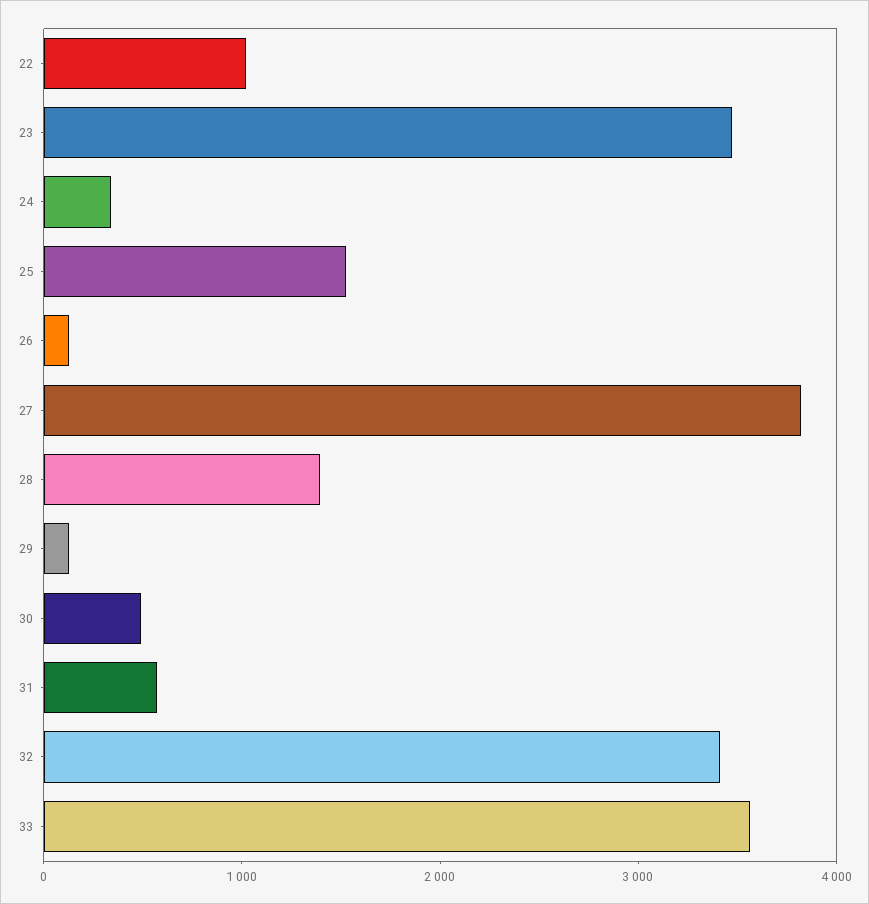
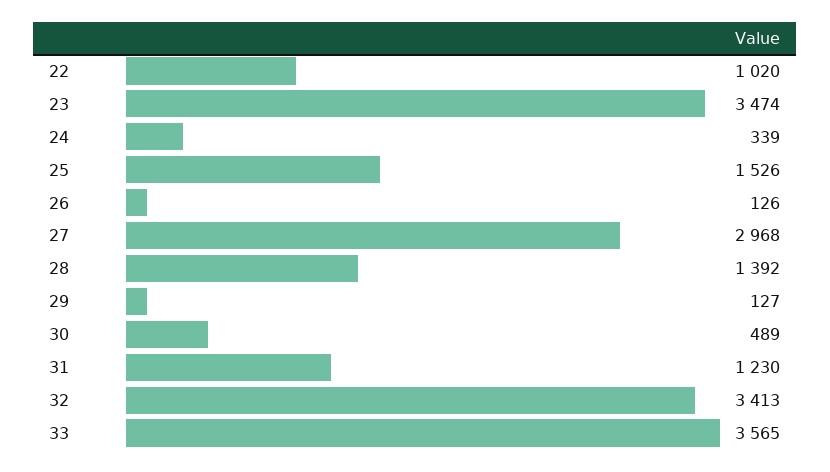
  {
    "22": 1020,
    "23": 3474,
    "24": 339,
    "25": 1526,
    "26": 126,
-   "27": 3800,
+   "27": 2968,
    "28": 1392,
    "29": 127,
    "30": 489,
-   "31": 600,
+   "31": 1230,
    "32": 3413,
    "33": 3565
  }

